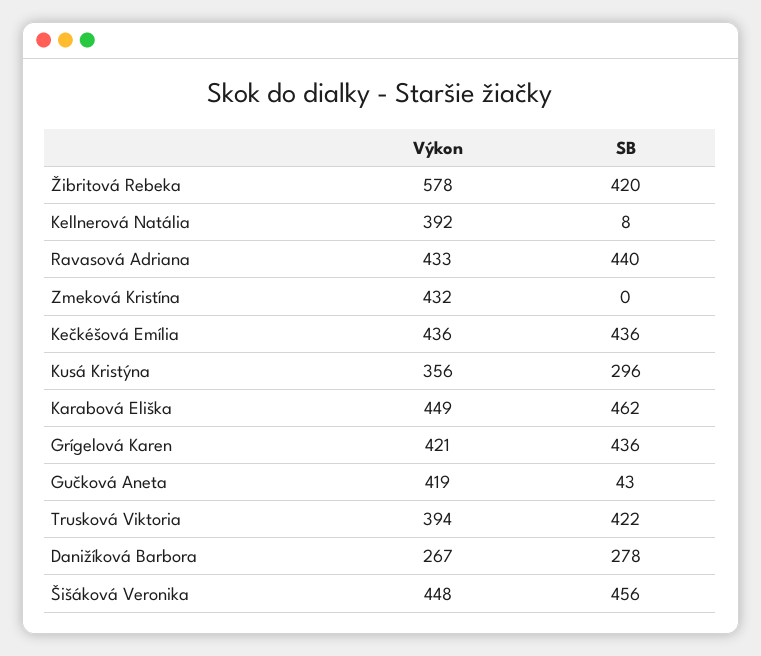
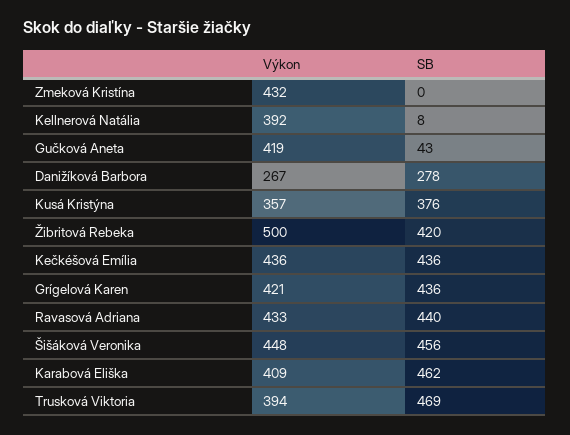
  {
    "Výkon": {
-     "Žibritová Rebeka": 578,
+     "Žibritová Rebeka": 500,
      "Kellnerová Natália": 392,
      "Ravasová Adriana": 433,
      "Zmeková Kristína": 432,
      "Kečkéšová Emília": 436,
-     "Kusá Kristýna": 356,
+     "Kusá Kristýna": 357,
-     "Karabová Eliška": 449,
+     "Karabová Eliška": 409,
      "Grígelová Karen": 421,
      "Gučková Aneta": 419,
      "Trusková Viktoria": 394,
      "Danižíková Barbora": 267,
      "Šišáková Veronika": 448
    },
    "SB": {
      "Žibritová Rebeka": 420,
      "Kellnerová Natália": 8,
      "Ravasová Adriana": 440,
      "Zmeková Kristína": 0,
      "Kečkéšová Emília": 436,
-     "Kusá Kristýna": 296,
+     "Kusá Kristýna": 376,
      "Karabová Eliška": 462,
      "Grígelová Karen": 436,
      "Gučková Aneta": 43,
-     "Trusková Viktoria": 422,
+     "Trusková Viktoria": 469,
      "Danižíková Barbora": 278,
      "Šišáková Veronika": 456
    }
  }

